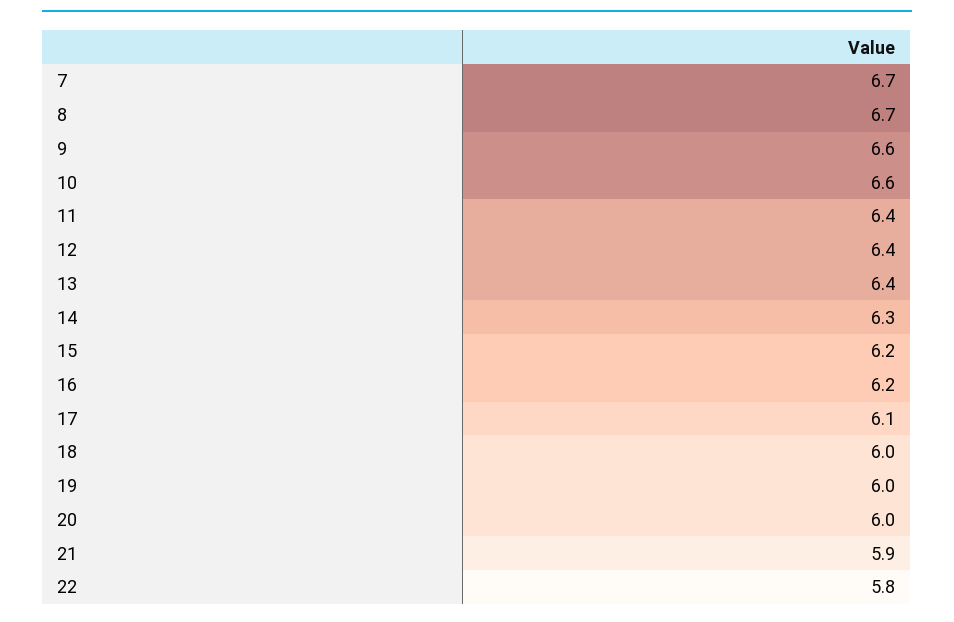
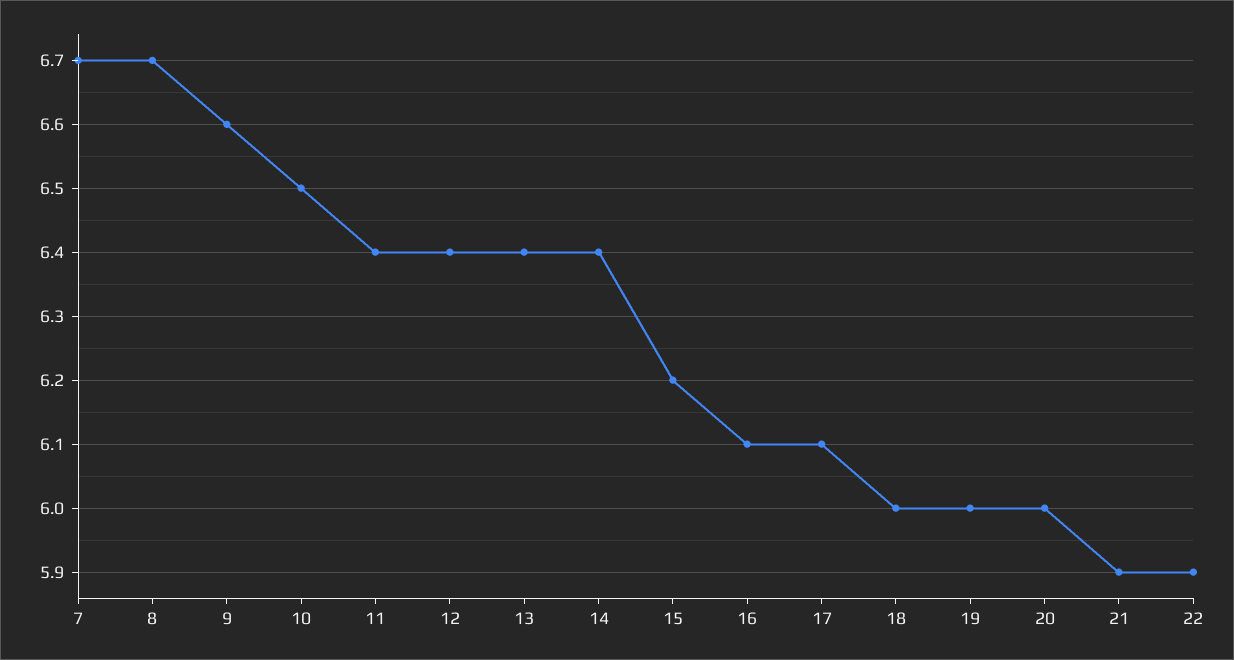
  {
    "7": 6.7,
    "8": 6.7,
    "9": 6.6,
-   "10": 6.6,
+   "10": 6.5,
    "11": 6.4,
    "12": 6.4,
    "13": 6.4,
-   "14": 6.3,
+   "14": 6.4,
    "15": 6.2,
-   "16": 6.2,
+   "16": 6.1,
    "17": 6.1,
    "18": 6,
    "19": 6,
    "20": 6,
    "21": 5.9,
-   "22": 5.8
+   "22": 5.9
  }

